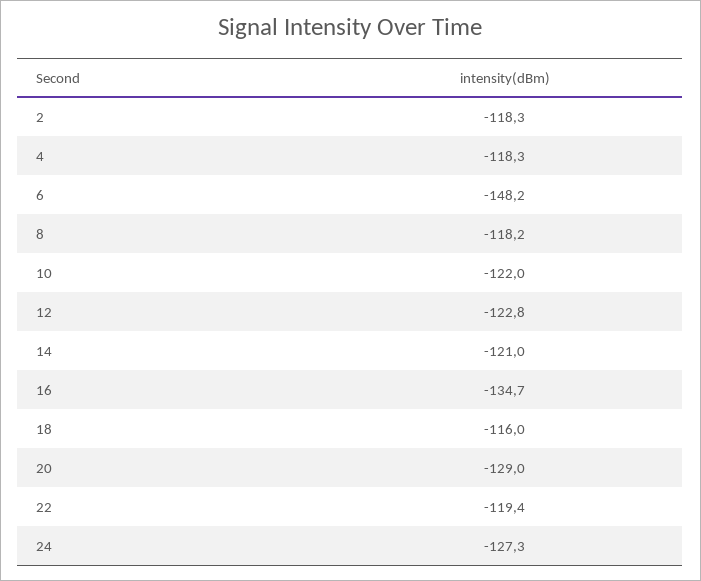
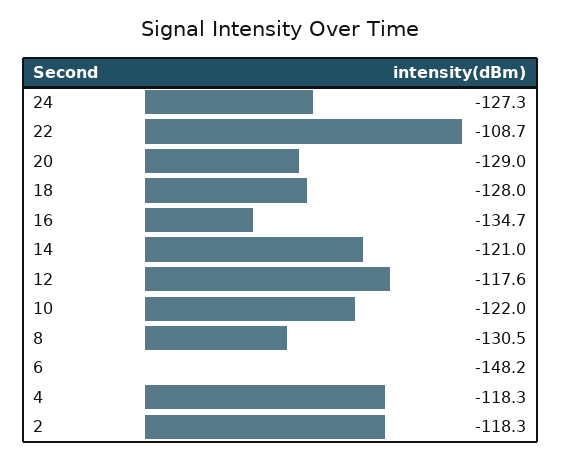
  {
    "2": -118.3,
    "4": -118.3,
    "6": -148.2,
-   "8": -118.2,
+   "8": -130.5,
    "10": -122,
-   "12": -122.8,
+   "12": -117.6,
    "14": -121,
    "16": -134.7,
-   "18": -116,
+   "18": -128,
    "20": -129,
-   "22": -119.4,
+   "22": -108.7,
    "24": -127.3
  }

